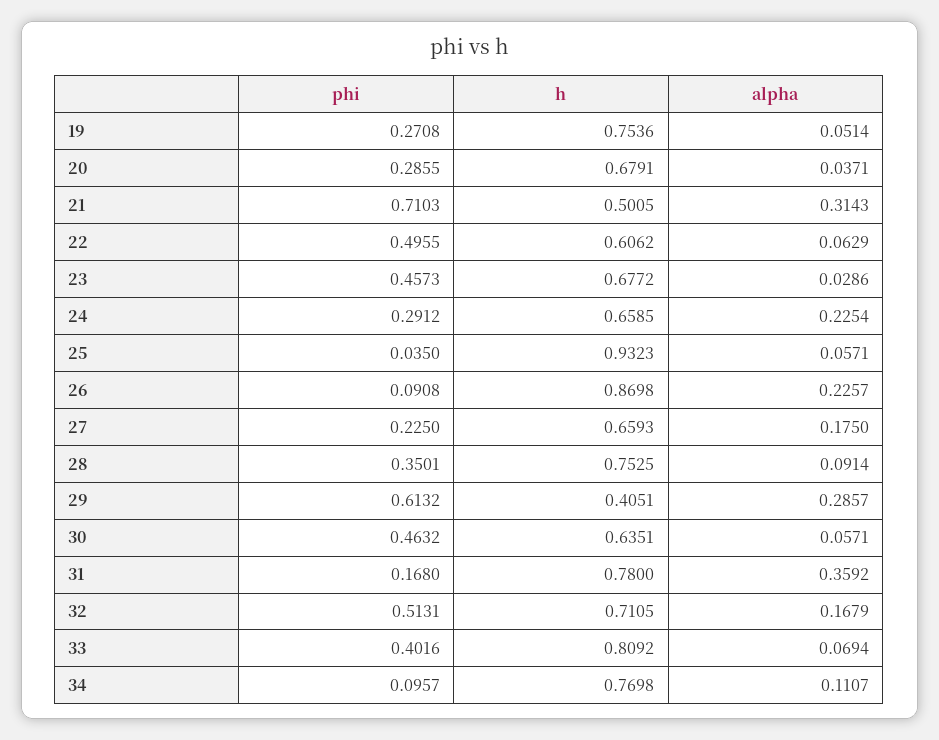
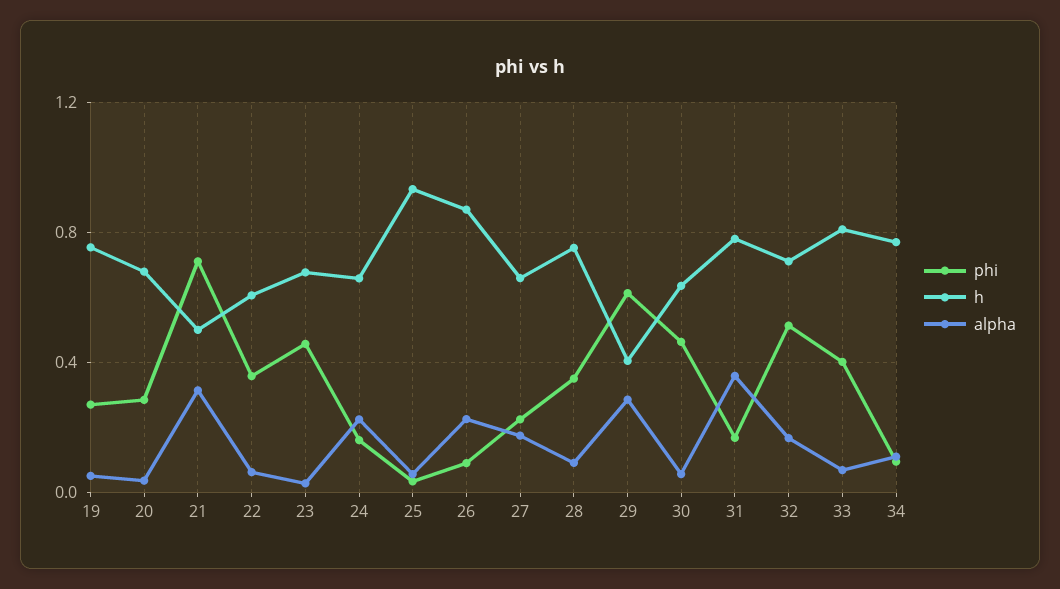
  {
    "phi": {
      "19": 0.2708,
      "20": 0.2855,
      "21": 0.7103,
-     "22": 0.4955,
+     "22": 0.35,
      "23": 0.4573,
-     "24": 0.2912,
+     "24": 0.15,
      "25": 0.035,
      "26": 0.0908,
      "27": 0.225,
      "28": 0.3501,
      "29": 0.6132,
      "30": 0.4632,
      "31": 0.168,
      "32": 0.5131,
      "33": 0.4016,
      "34": 0.0957
    },
    "h": {
      "19": 0.7536,
      "20": 0.6791,
      "21": 0.5005,
      "22": 0.6062,
      "23": 0.6772,
      "24": 0.6585,
      "25": 0.9323,
      "26": 0.8698,
      "27": 0.6593,
      "28": 0.7525,
      "29": 0.4051,
      "30": 0.6351,
      "31": 0.78,
      "32": 0.7105,
      "33": 0.8092,
      "34": 0.7698
    },
    "alpha": {
      "19": 0.0514,
      "20": 0.0371,
      "21": 0.3143,
      "22": 0.0629,
      "23": 0.0286,
      "24": 0.2254,
      "25": 0.0571,
      "26": 0.2257,
      "27": 0.175,
      "28": 0.0914,
      "29": 0.2857,
      "30": 0.0571,
      "31": 0.3592,
      "32": 0.1679,
      "33": 0.0694,
      "34": 0.1107
    }
  }

